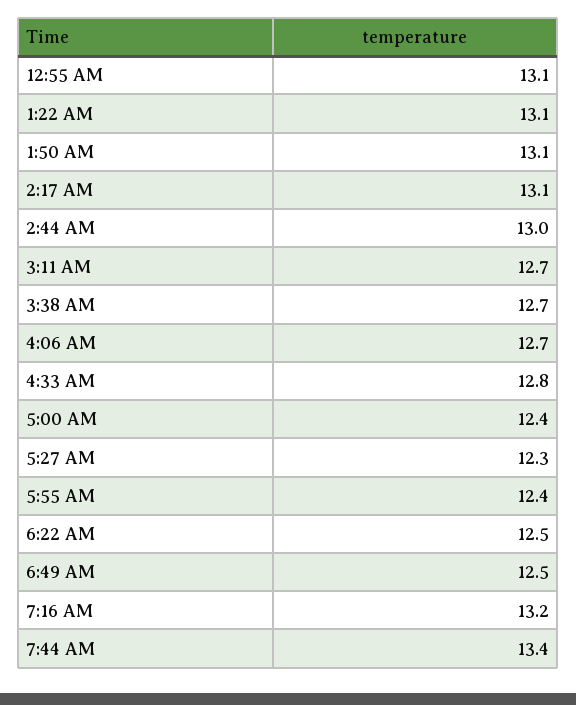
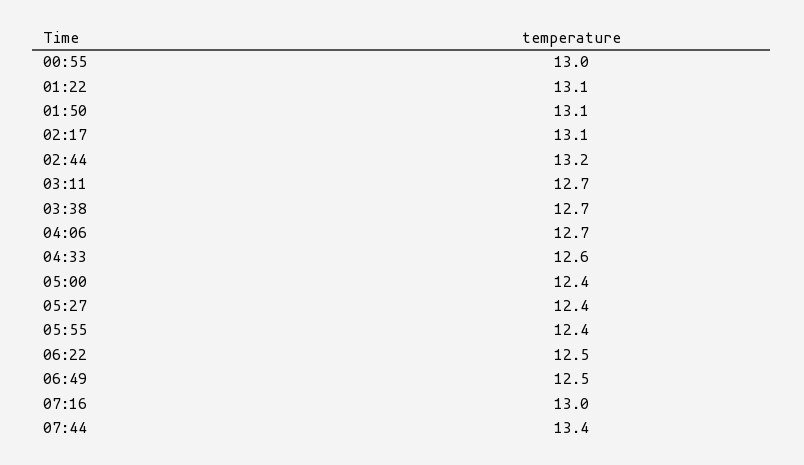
  {
-   "12:55 AM": 13.1,
+   "12:55 AM": 13,
    "1:22 AM": 13.1,
    "1:50 AM": 13.1,
    "2:17 AM": 13.1,
-   "2:44 AM": 13,
+   "2:44 AM": 13.2,
    "3:11 AM": 12.7,
    "3:38 AM": 12.7,
    "4:06 AM": 12.7,
-   "4:33 AM": 12.8,
+   "4:33 AM": 12.6,
    "5:00 AM": 12.4,
-   "5:27 AM": 12.3,
+   "5:27 AM": 12.4,
    "5:55 AM": 12.4,
    "6:22 AM": 12.5,
    "6:49 AM": 12.5,
-   "7:16 AM": 13.2,
+   "7:16 AM": 13,
    "7:44 AM": 13.4
  }

